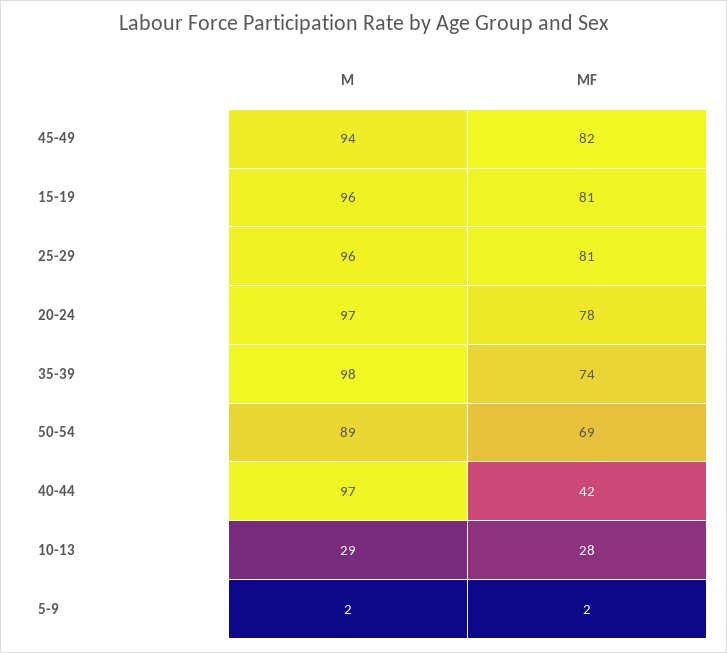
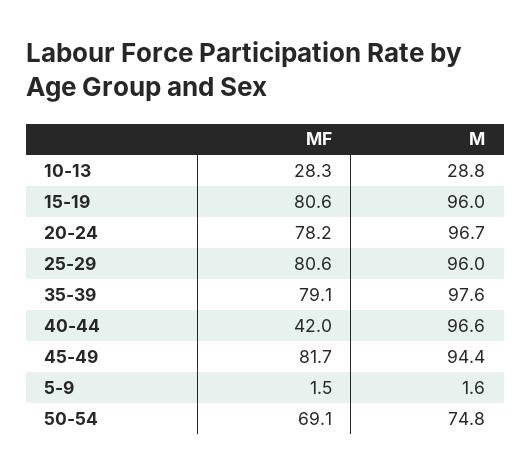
  {
    "M": {
      "45-49": 94.4,
      "15-19": 96,
      "25-29": 96,
      "20-24": 96.7,
      "35-39": 97.6,
-     "50-54": 89,
+     "50-54": 74.8,
      "40-44": 96.6,
      "10-13": 28.8,
      "5-9": 1.6
    },
    "MF": {
      "45-49": 81.7,
      "15-19": 80.6,
      "25-29": 80.6,
      "20-24": 78.2,
-     "35-39": 74,
+     "35-39": 79.1,
      "50-54": 69.1,
      "40-44": 42,
      "10-13": 28.3,
      "5-9": 1.5
    }
  }

